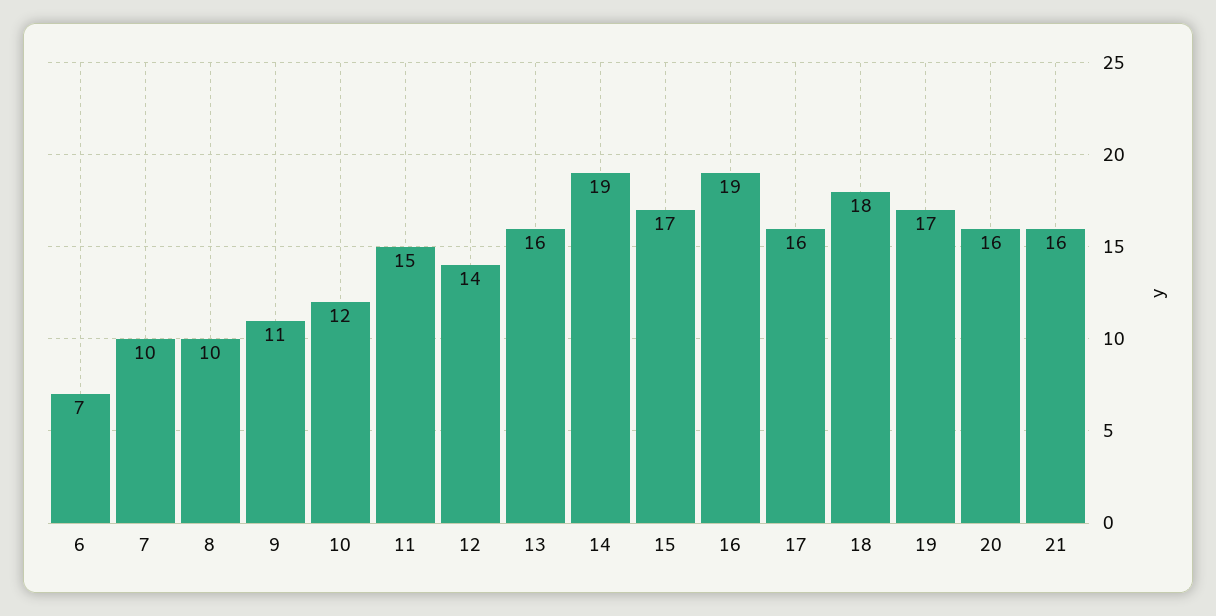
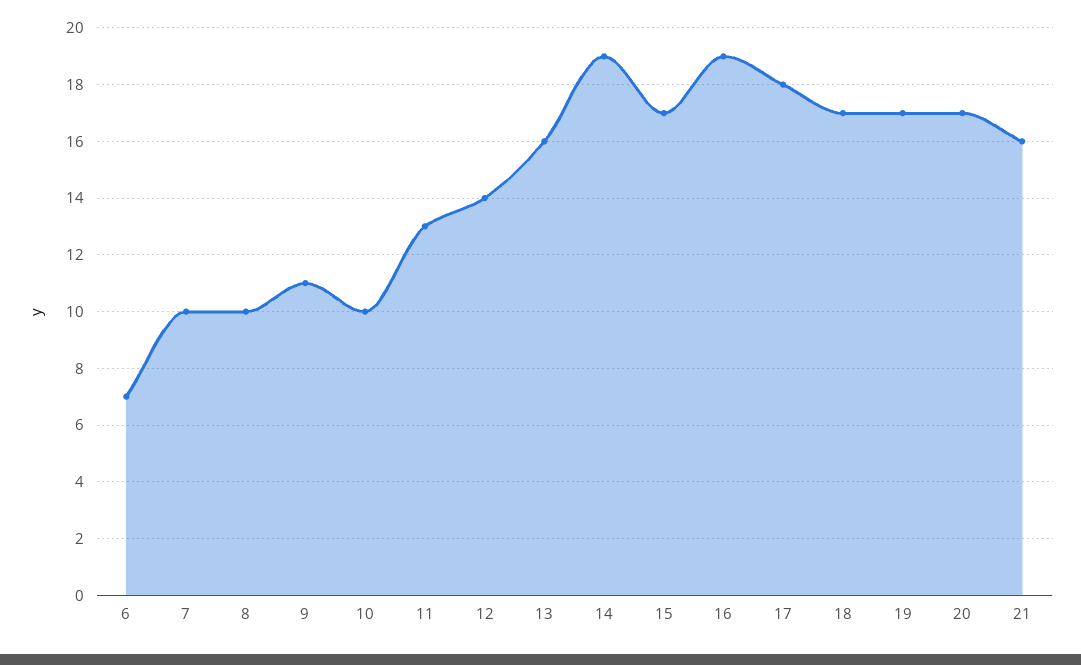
  {
    "6": 7,
    "7": 10,
    "8": 10,
    "9": 11,
-   "10": 12,
+   "10": 10,
-   "11": 15,
+   "11": 13,
    "12": 14,
    "13": 16,
    "14": 19,
    "15": 17,
    "16": 19,
-   "17": 16,
+   "17": 18,
-   "18": 18,
+   "18": 17,
    "19": 17,
-   "20": 16,
+   "20": 17,
    "21": 16
  }

